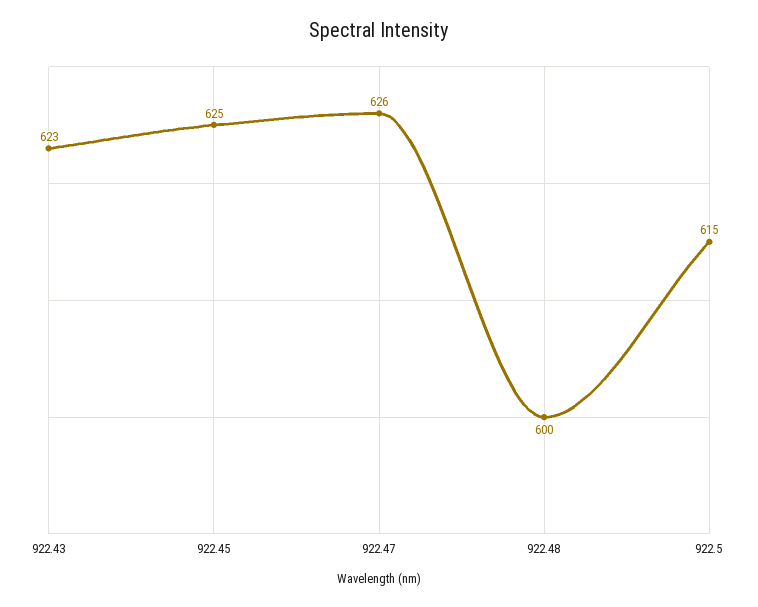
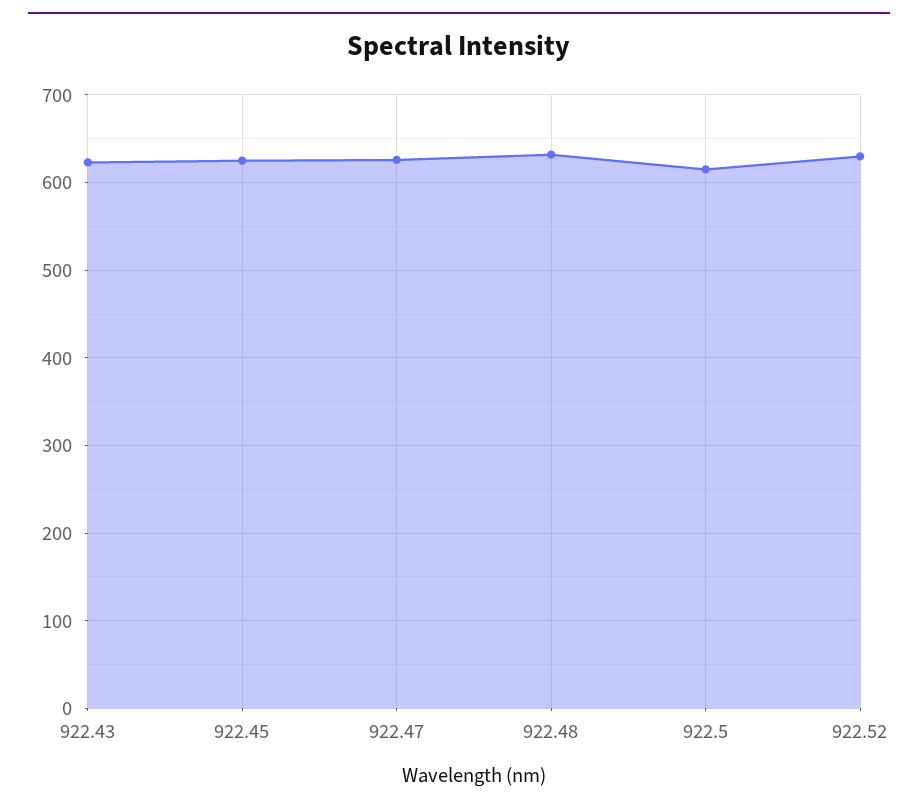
  {
    "922.43": 623,
    "922.45": 625,
    "922.47": 626,
-   "922.48": 600,
+   "922.48": 630,
-   "922.5": 615
+   "922.5": 615,
+   "922.52": 630
  }

